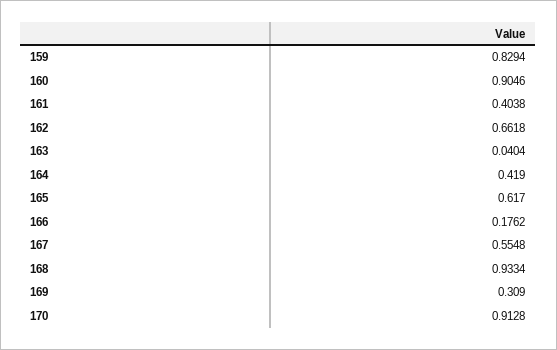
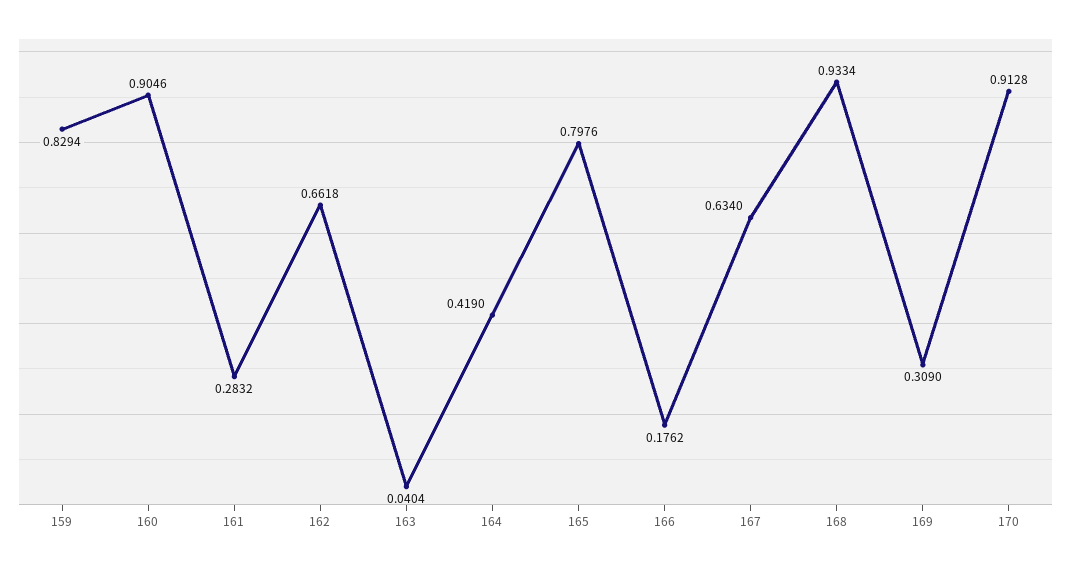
  {
    "159": 0.8294,
    "160": 0.9046,
-   "161": 0.4038,
+   "161": 0.2832,
    "162": 0.6618,
    "163": 0.0404,
    "164": 0.419,
-   "165": 0.617,
+   "165": 0.7976,
    "166": 0.1762,
-   "167": 0.5548,
+   "167": 0.634,
    "168": 0.9334,
    "169": 0.309,
    "170": 0.9128
  }

